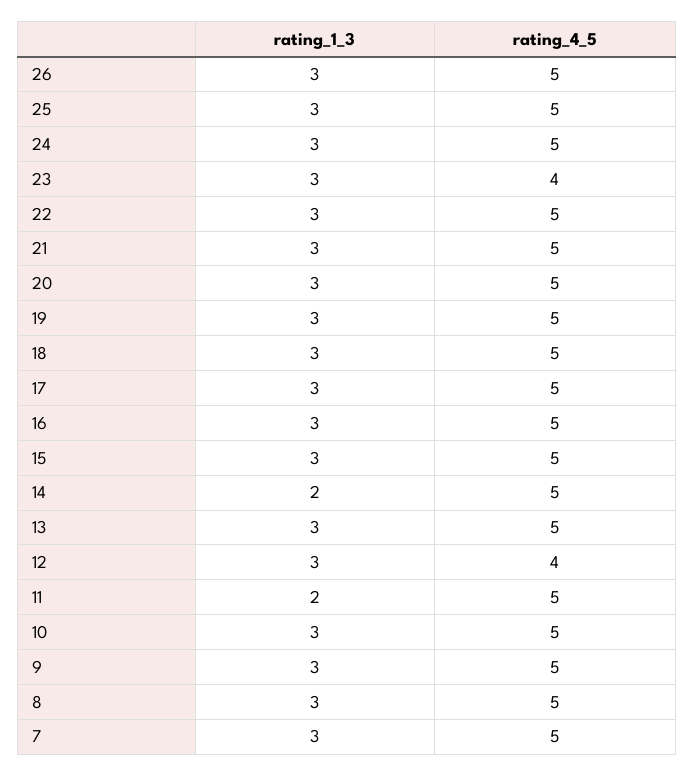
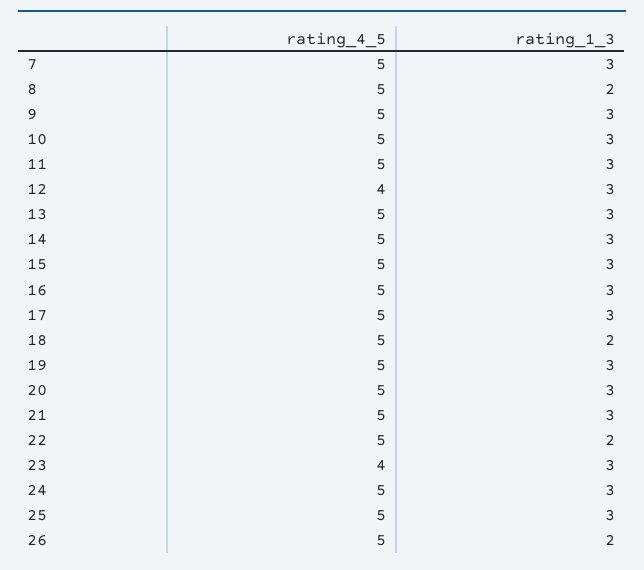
  {
    "rating_1_3": {
-     "26": 3,
+     "26": 2,
      "25": 3,
      "24": 3,
      "23": 3,
-     "22": 3,
+     "22": 2,
      "21": 3,
      "20": 3,
      "19": 3,
-     "18": 3,
+     "18": 2,
      "17": 3,
      "16": 3,
      "15": 3,
-     "14": 2,
+     "14": 3,
      "13": 3,
      "12": 3,
-     "11": 2,
+     "11": 3,
      "10": 3,
      "9": 3,
-     "8": 3,
+     "8": 2,
      "7": 3
    },
    "rating_4_5": {
      "26": 5,
      "25": 5,
      "24": 5,
      "23": 4,
      "22": 5,
      "21": 5,
      "20": 5,
      "19": 5,
      "18": 5,
      "17": 5,
      "16": 5,
      "15": 5,
      "14": 5,
      "13": 5,
      "12": 4,
      "11": 5,
      "10": 5,
      "9": 5,
      "8": 5,
      "7": 5
    }
  }

